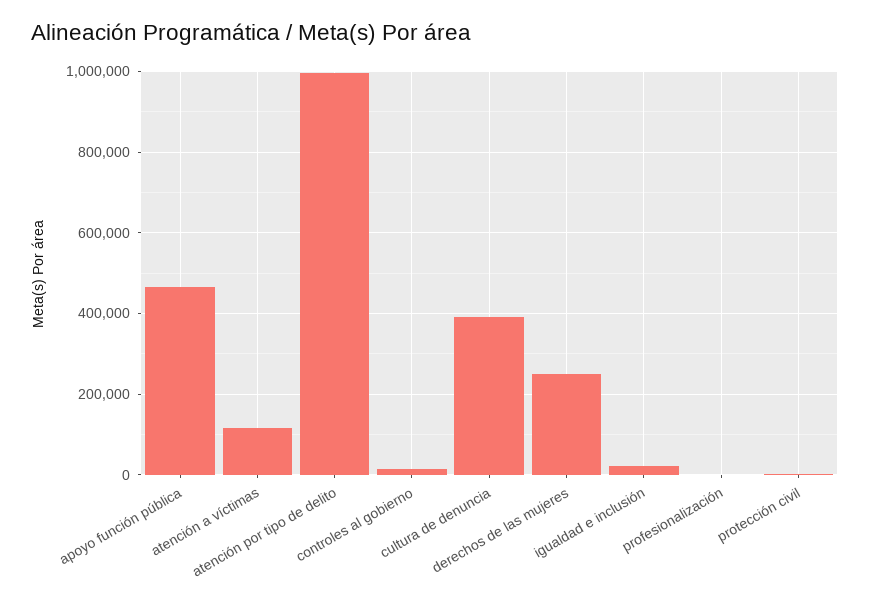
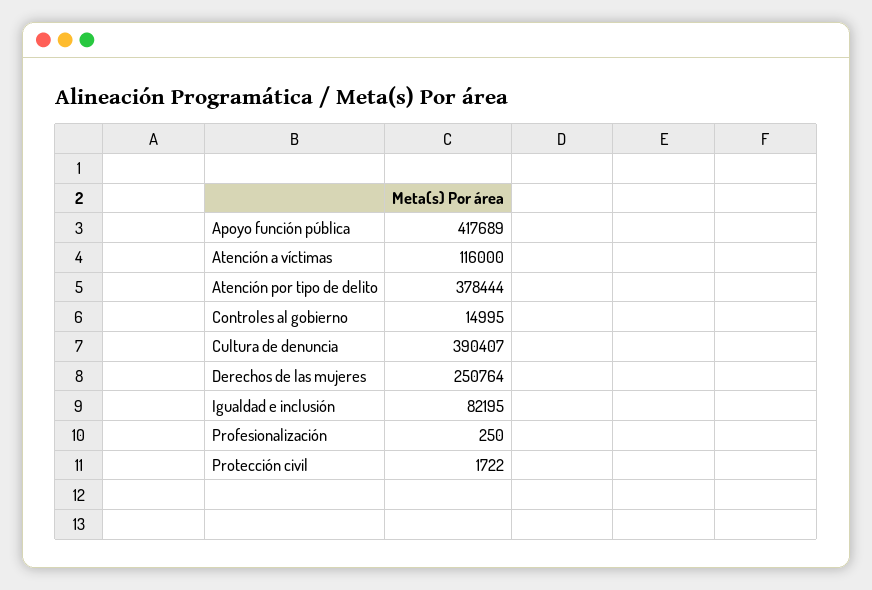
  {
-   "apoyo función pública": 460000,
+   "apoyo función pública": 417689,
    "atención a víctimas": 116000,
-   "atención por tipo de delito": 1000000,
+   "atención por tipo de delito": 378444,
    "controles al gobierno": 14995,
    "cultura de denuncia": 390407,
    "derechos de las mujeres": 250764,
-   "igualdad e inclusión": 20000,
+   "igualdad e inclusión": 82195,
    "profesionalización": 250,
    "protección civil": 1722
  }

